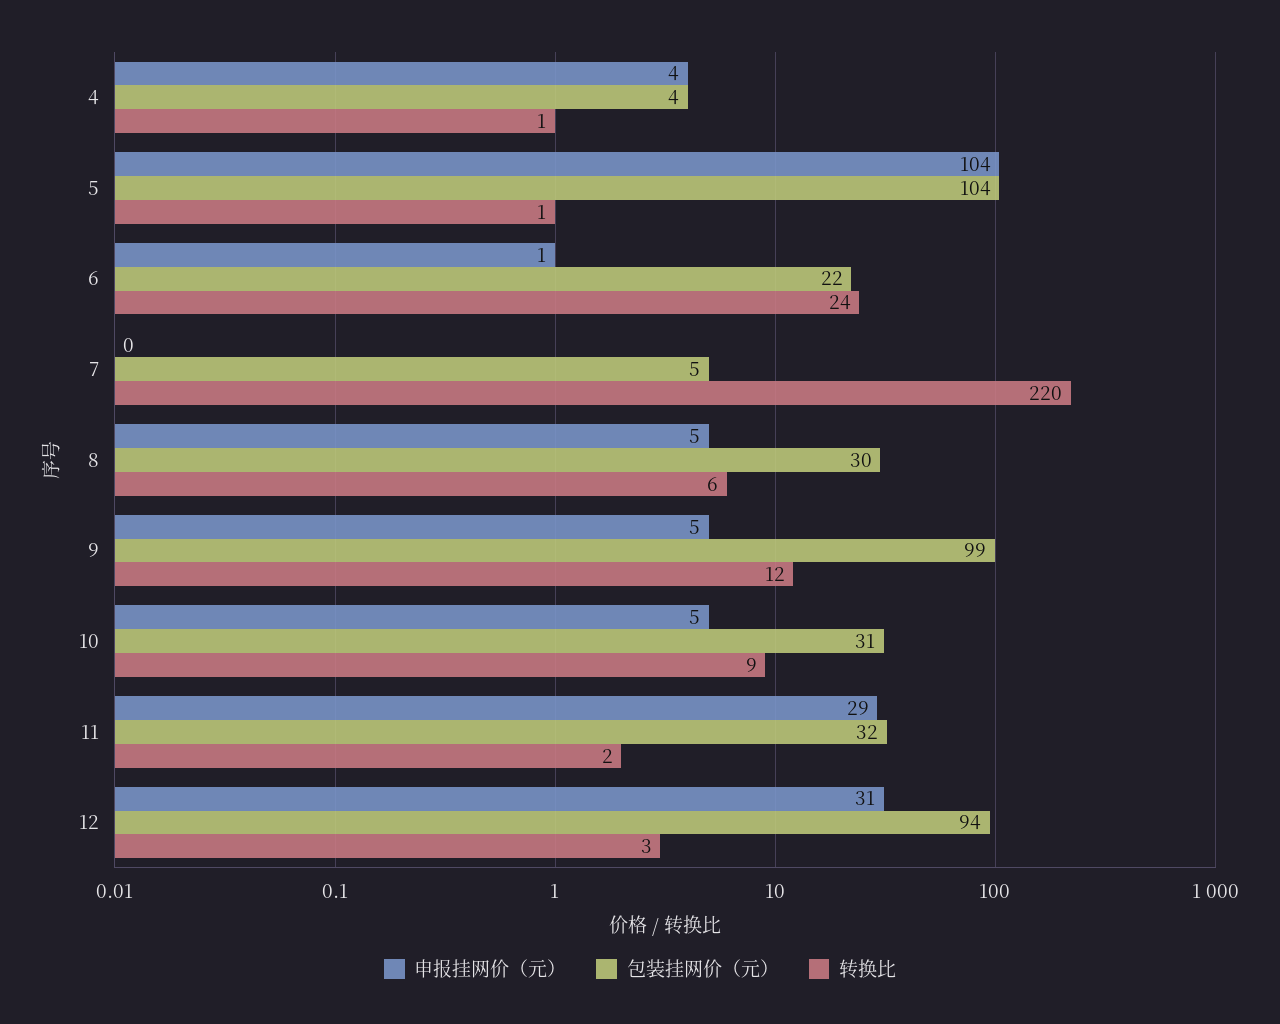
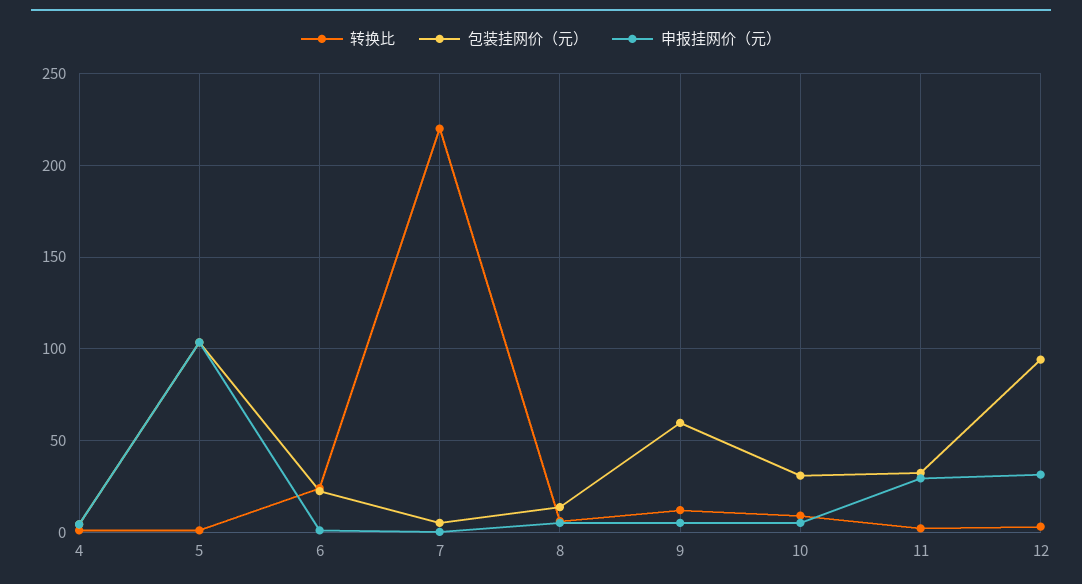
  {
    "申报挂网价（元）": {
      "4": 4,
      "5": 104,
      "6": 1,
      "7": 0,
      "8": 5,
      "9": 5,
      "10": 5,
      "11": 29,
      "12": 31
    },
    "包装挂网价（元）": {
      "4": 4,
      "5": 104,
      "6": 22,
      "7": 5,
-     "8": 30,
+     "8": 15,
-     "9": 99,
+     "9": 60,
      "10": 31,
      "11": 32,
      "12": 94
    },
    "转换比": {
      "4": 1,
      "5": 1,
      "6": 24,
      "7": 220,
      "8": 6,
      "9": 12,
      "10": 9,
      "11": 2,
      "12": 3
    }
  }

